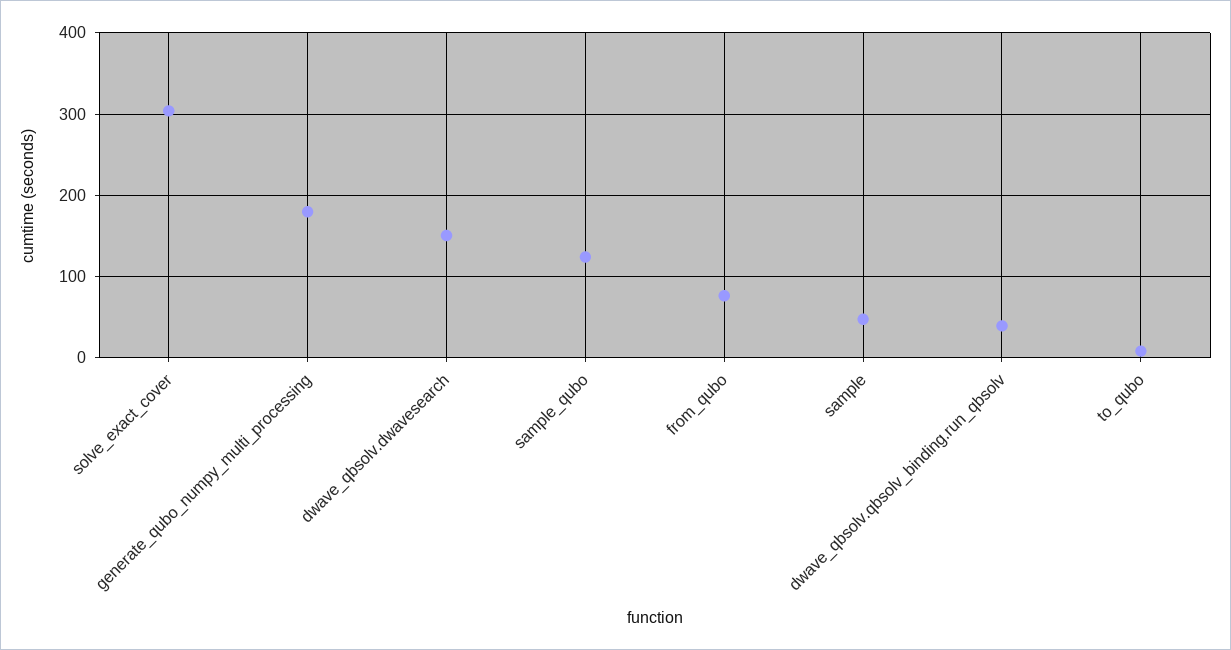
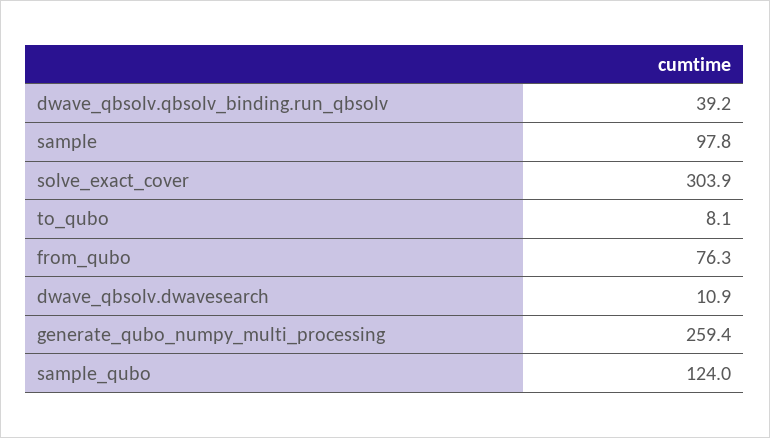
  {
    "solve_exact_cover": 303.9,
-   "generate_qubo_numpy_multi_processing": 180,
+   "generate_qubo_numpy_multi_processing": 259.4,
-   "dwave_qbsolv.dwavesearch": 150,
+   "dwave_qbsolv.dwavesearch": 10.9,
    "sample_qubo": 124,
    "from_qubo": 76.3,
-   "sample": 50,
+   "sample": 97.8,
    "dwave_qbsolv.qbsolv_binding.run_qbsolv": 39.2,
    "to_qubo": 8.1
  }

